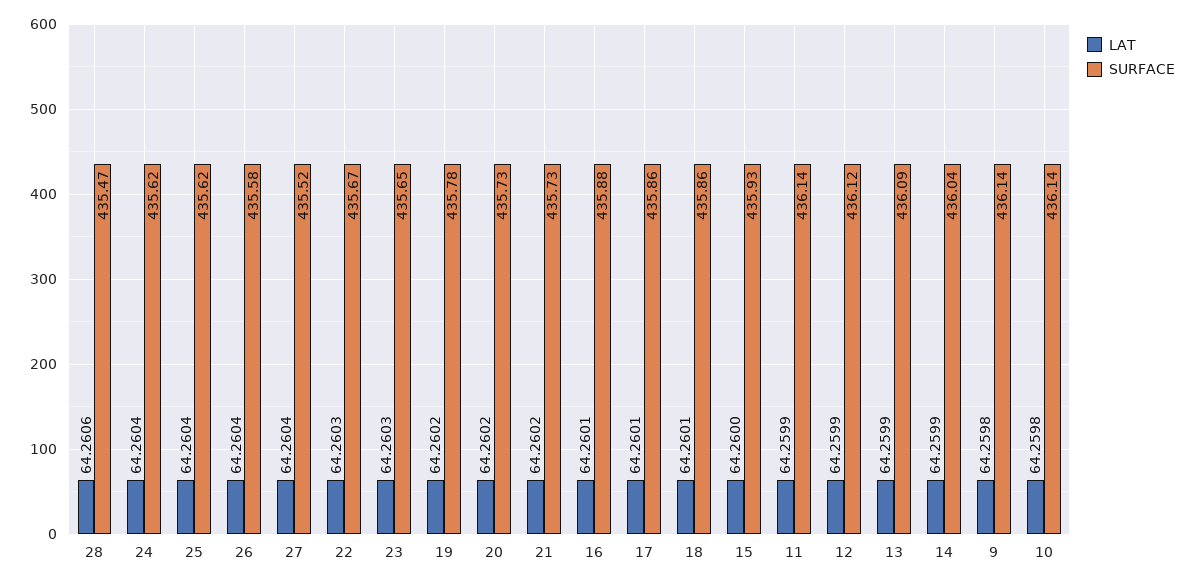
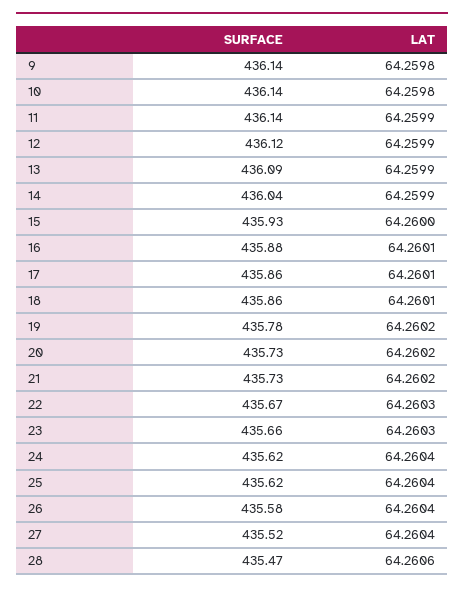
  {
    "LAT": {
      "28": 64.2606,
      "24": 64.2604,
      "25": 64.2604,
      "26": 64.2604,
      "27": 64.2604,
      "22": 64.2603,
      "23": 64.2603,
      "19": 64.2602,
      "20": 64.2602,
      "21": 64.2602,
      "16": 64.2601,
      "17": 64.2601,
      "18": 64.2601,
      "15": 64.26,
      "11": 64.2599,
      "12": 64.2599,
      "13": 64.2599,
      "14": 64.2599,
      "9": 64.2598,
      "10": 64.2598
    },
    "SURFACE": {
      "28": 435.47,
      "24": 435.62,
      "25": 435.62,
      "26": 435.58,
      "27": 435.52,
      "22": 435.67,
-     "23": 435.65,
+     "23": 435.66,
      "19": 435.78,
      "20": 435.73,
      "21": 435.73,
      "16": 435.88,
      "17": 435.86,
      "18": 435.86,
      "15": 435.93,
      "11": 436.14,
      "12": 436.12,
      "13": 436.09,
      "14": 436.04,
      "9": 436.14,
      "10": 436.14
    }
  }

